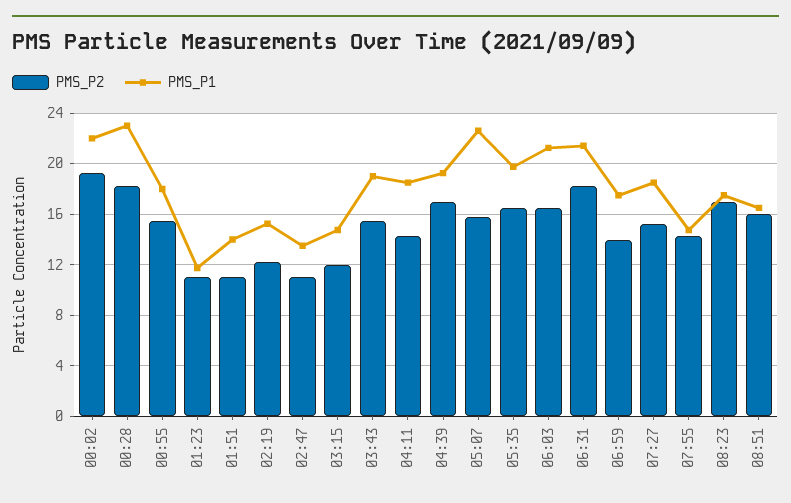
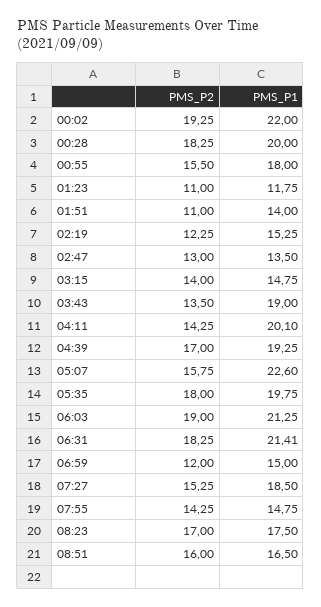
  {
    "PMS_P2": {
      "00:02": 19.25,
      "00:28": 18.25,
      "00:55": 15.5,
      "01:23": 11,
      "01:51": 11,
      "02:19": 12.25,
-     "02:47": 11,
+     "02:47": 13,
-     "03:15": 12,
+     "03:15": 14,
-     "03:43": 15.5,
+     "03:43": 13.5,
      "04:11": 14.25,
      "04:39": 17,
      "05:07": 15.75,
-     "05:35": 16.5,
+     "05:35": 18,
-     "06:03": 16.5,
+     "06:03": 19,
      "06:31": 18.25,
-     "06:59": 14,
+     "06:59": 12,
      "07:27": 15.25,
      "07:55": 14.25,
      "08:23": 17,
      "08:51": 16
    },
    "PMS_P1": {
      "00:02": 22,
-     "00:28": 23,
+     "00:28": 20,
      "00:55": 18,
      "01:23": 11.75,
      "01:51": 14,
      "02:19": 15.25,
      "02:47": 13.5,
      "03:15": 14.75,
      "03:43": 19,
-     "04:11": 18.5,
+     "04:11": 20.1,
      "04:39": 19.25,
      "05:07": 22.6,
      "05:35": 19.75,
      "06:03": 21.25,
      "06:31": 21.41,
-     "06:59": 17.5,
+     "06:59": 15,
      "07:27": 18.5,
      "07:55": 14.75,
      "08:23": 17.5,
      "08:51": 16.5
    }
  }

